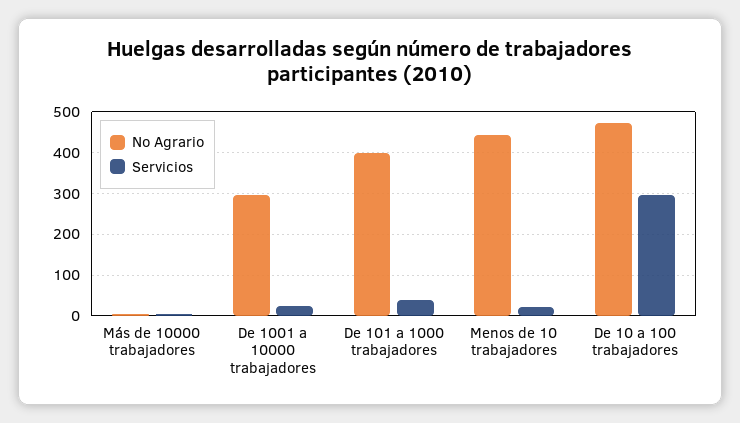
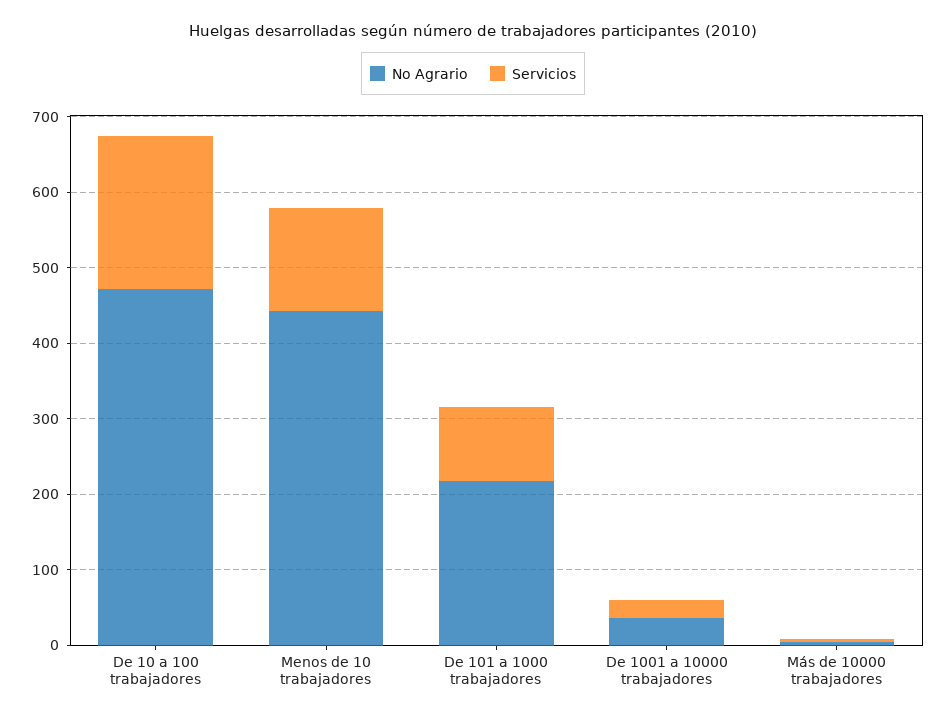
  {
    "No Agrario": {
      "Más de 10000 trabajadores": 0,
-     "De 1001 a 10000 trabajadores": 300,
+     "De 1001 a 10000 trabajadores": 40,
-     "De 101 a 1000 trabajadores": 400,
+     "De 101 a 1000 trabajadores": 220,
      "Menos de 10 trabajadores": 440,
      "De 10 a 100 trabajadores": 480
    },
    "Servicios": {
      "Más de 10000 trabajadores": 0,
      "De 1001 a 10000 trabajadores": 20,
-     "De 101 a 1000 trabajadores": 40,
+     "De 101 a 1000 trabajadores": 100,
-     "Menos de 10 trabajadores": 20,
+     "Menos de 10 trabajadores": 140,
-     "De 10 a 100 trabajadores": 300
+     "De 10 a 100 trabajadores": 200
    }
  }

